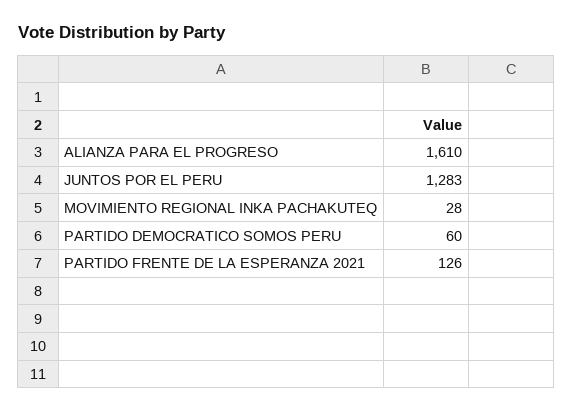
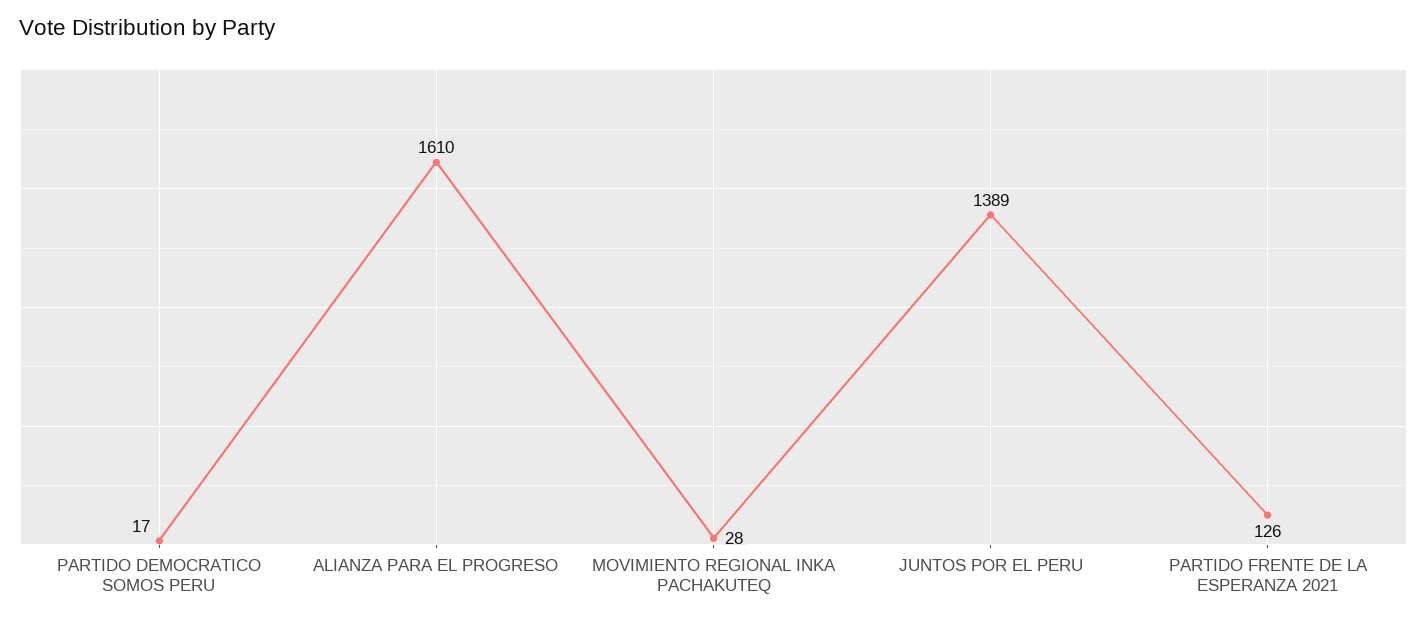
  {
    "ALIANZA PARA EL PROGRESO": 1610,
-   "JUNTOS POR EL PERU": 1283,
+   "JUNTOS POR EL PERU": 1389,
    "MOVIMIENTO REGIONAL INKA PACHAKUTEQ": 28,
-   "PARTIDO DEMOCRATICO SOMOS PERU": 60,
+   "PARTIDO DEMOCRATICO SOMOS PERU": 17,
    "PARTIDO FRENTE DE LA ESPERANZA 2021": 126
  }

